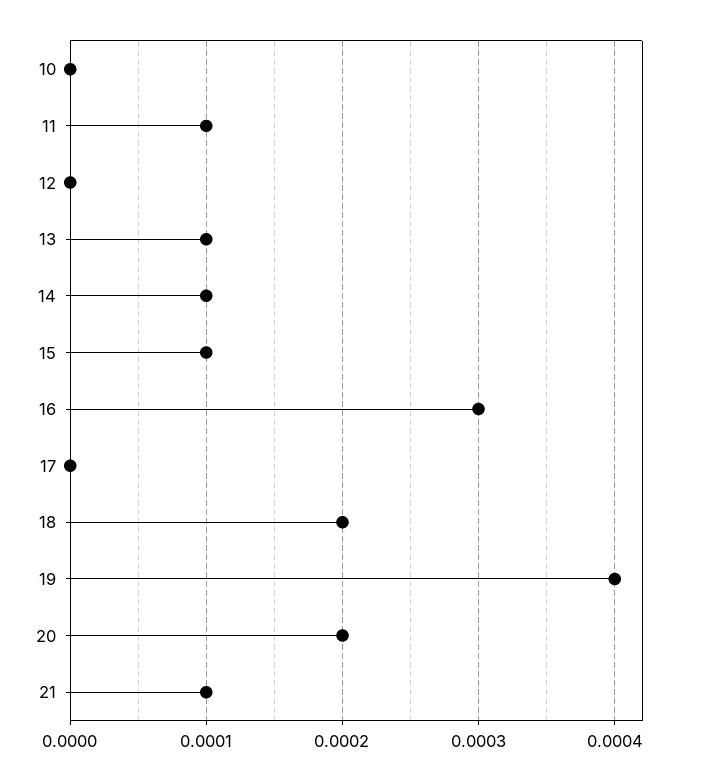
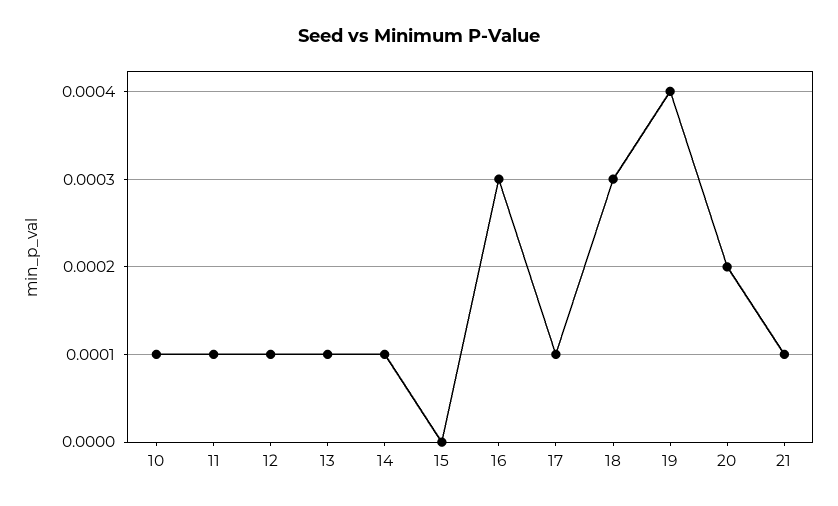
  {
-   "10": 0,
+   "10": 0.0001,
    "11": 0.0001,
-   "12": 0,
+   "12": 0.0001,
    "13": 0.0001,
    "14": 0.0001,
-   "15": 0.0001,
+   "15": 0,
    "16": 0.0003,
-   "17": 0,
+   "17": 0.0001,
-   "18": 0.0002,
+   "18": 0.0003,
    "19": 0.0004,
    "20": 0.0002,
    "21": 0.0001
  }

